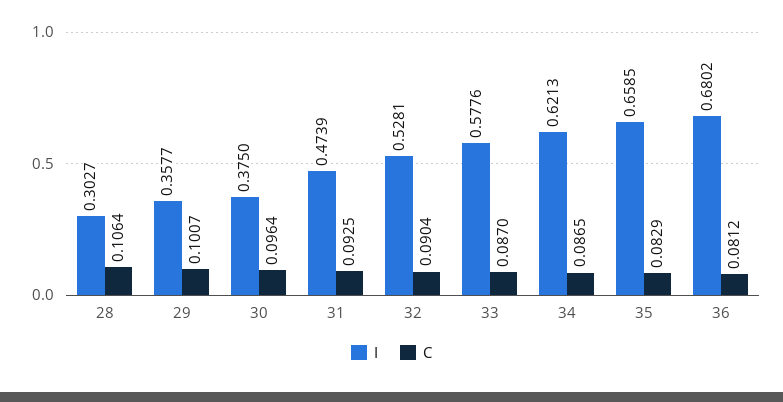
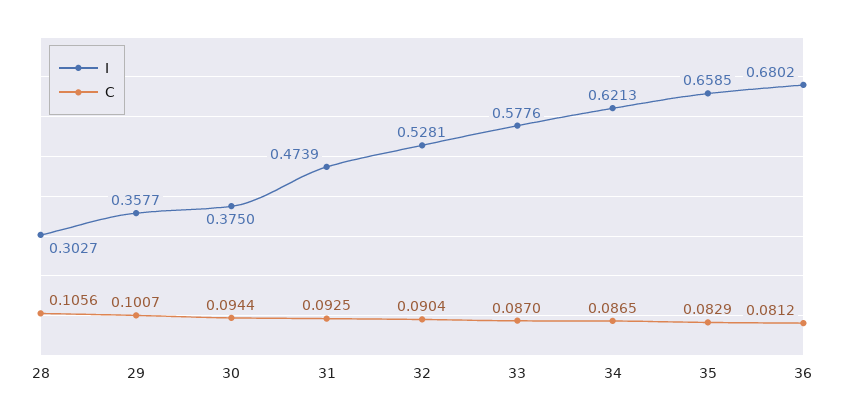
  {
    "I": {
      "28": 0.3027,
      "29": 0.3577,
      "30": 0.375,
      "31": 0.4739,
      "32": 0.5281,
      "33": 0.5776,
      "34": 0.6213,
      "35": 0.6585,
      "36": 0.6802
    },
    "C": {
-     "28": 0.1064,
+     "28": 0.1056,
      "29": 0.1007,
-     "30": 0.0964,
+     "30": 0.0944,
      "31": 0.0925,
      "32": 0.0904,
      "33": 0.087,
      "34": 0.0865,
      "35": 0.0829,
      "36": 0.0812
    }
  }

